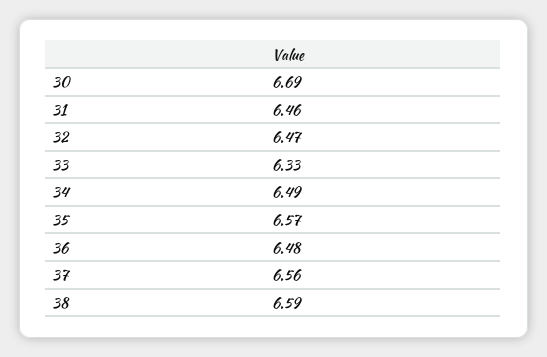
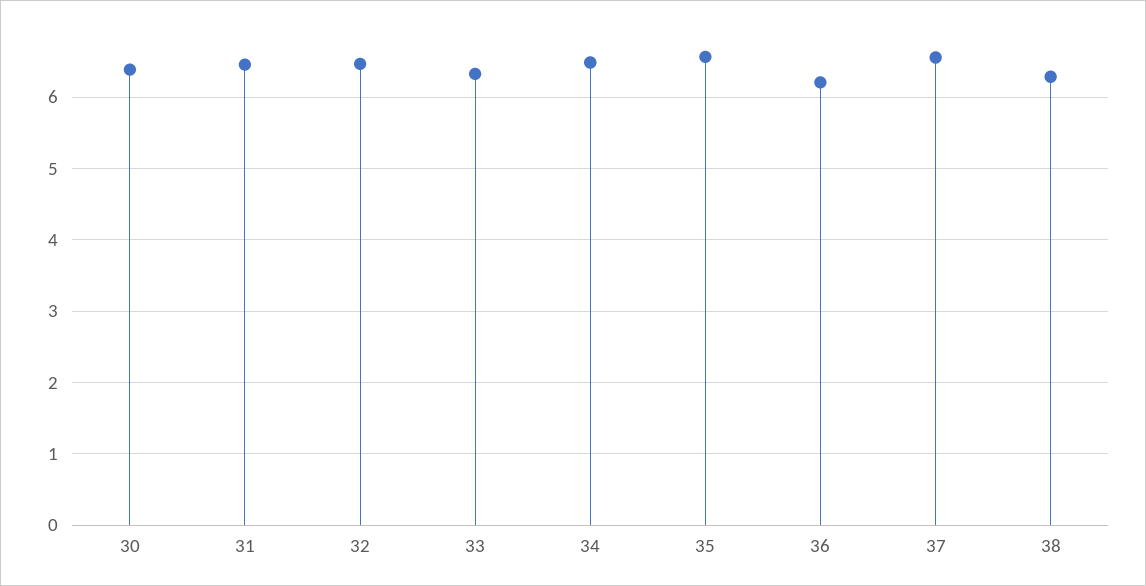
  {
-   "30": 6.69,
+   "30": 6.4,
    "31": 6.46,
    "32": 6.47,
    "33": 6.33,
    "34": 6.49,
    "35": 6.57,
-   "36": 6.48,
+   "36": 6.2,
    "37": 6.56,
-   "38": 6.59
+   "38": 6.3
  }

